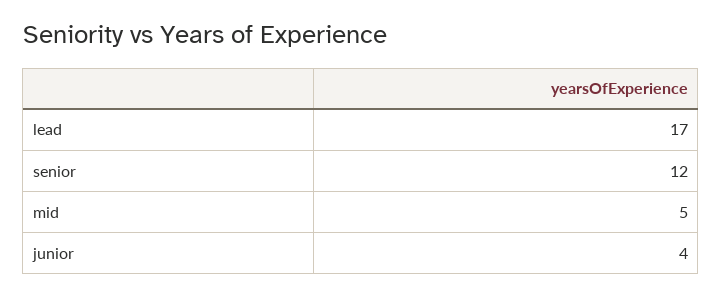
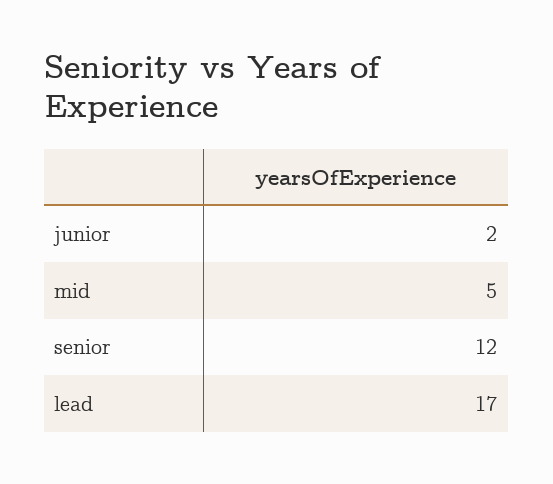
  {
    "lead": 17,
    "senior": 12,
    "mid": 5,
-   "junior": 4
+   "junior": 2
  }

